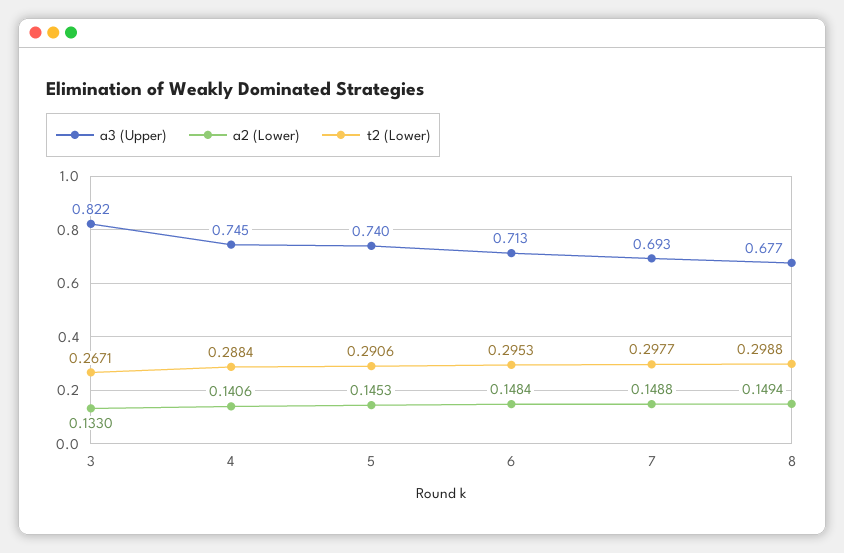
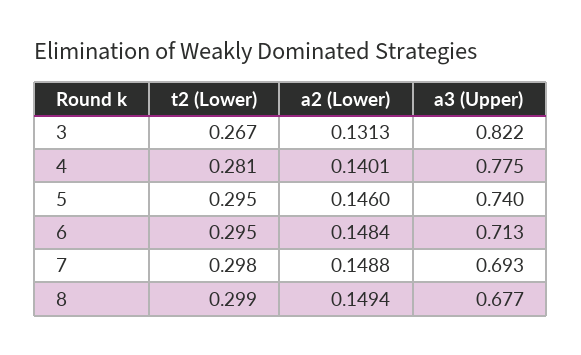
  {
    "a3 (Upper)": {
      "3": 0.822,
-     "4": 0.745,
+     "4": 0.775,
      "5": 0.74,
      "6": 0.713,
      "7": 0.693,
      "8": 0.677
    },
    "a2 (Lower)": {
-     "3": 0.133,
+     "3": 0.1313,
-     "4": 0.1406,
+     "4": 0.1401,
-     "5": 0.1453,
+     "5": 0.146,
      "6": 0.1484,
      "7": 0.1488,
      "8": 0.1494
    },
    "t2 (Lower)": {
      "3": 0.2671,
-     "4": 0.2884,
+     "4": 0.281,
-     "5": 0.2906,
+     "5": 0.295,
      "6": 0.2953,
      "7": 0.2977,
      "8": 0.2988
    }
  }

